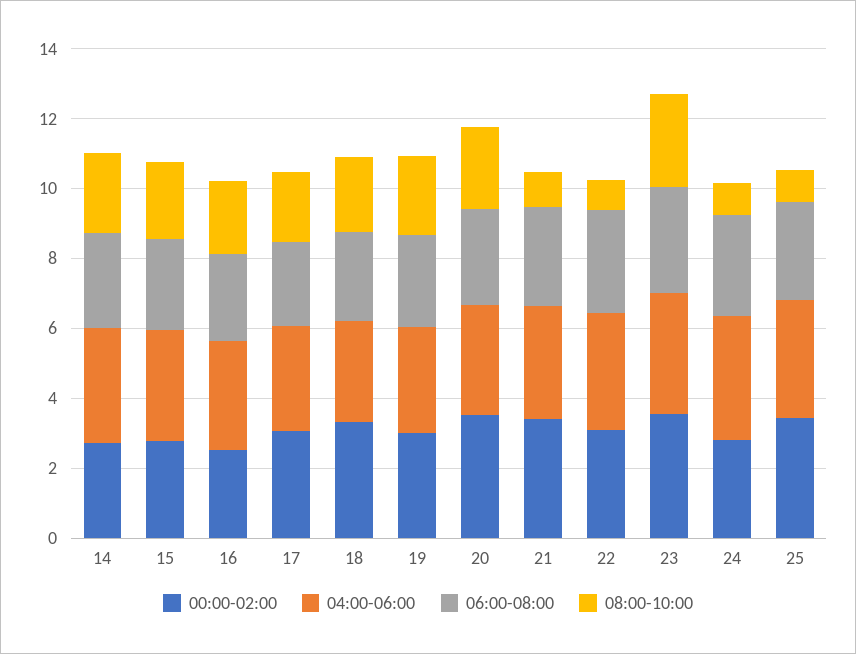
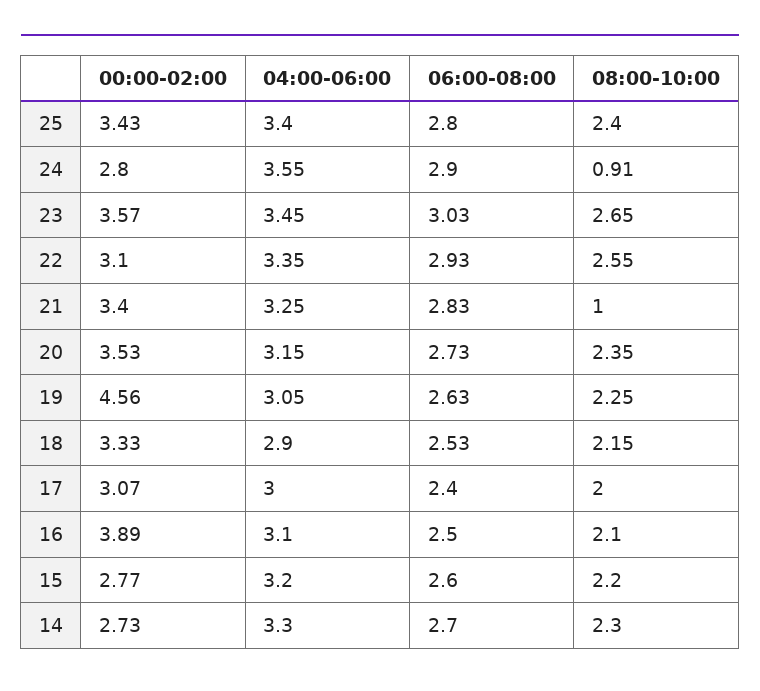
  {
    "00:00-02:00": {
      "14": 2.73,
      "15": 2.77,
-     "16": 2.5,
+     "16": 3.89,
      "17": 3.07,
      "18": 3.33,
-     "19": 3,
+     "19": 4.56,
      "20": 3.53,
      "21": 3.4,
      "22": 3.1,
      "23": 3.57,
      "24": 2.8,
      "25": 3.43
    },
    "04:00-06:00": {
      "14": 3.3,
      "15": 3.2,
      "16": 3.1,
      "17": 3,
      "18": 2.9,
      "19": 3.05,
      "20": 3.15,
      "21": 3.25,
      "22": 3.35,
      "23": 3.45,
      "24": 3.55,
      "25": 3.4
    },
    "06:00-08:00": {
      "14": 2.7,
      "15": 2.6,
      "16": 2.5,
      "17": 2.4,
      "18": 2.53,
      "19": 2.63,
      "20": 2.73,
      "21": 2.83,
      "22": 2.93,
      "23": 3.03,
      "24": 2.9,
      "25": 2.8
    },
    "08:00-10:00": {
      "14": 2.3,
      "15": 2.2,
      "16": 2.1,
      "17": 2,
      "18": 2.15,
      "19": 2.25,
      "20": 2.35,
      "21": 1,
-     "22": 1,
+     "22": 2.55,
      "23": 2.65,
      "24": 0.91,
-     "25": 1
+     "25": 2.4
    }
  }

